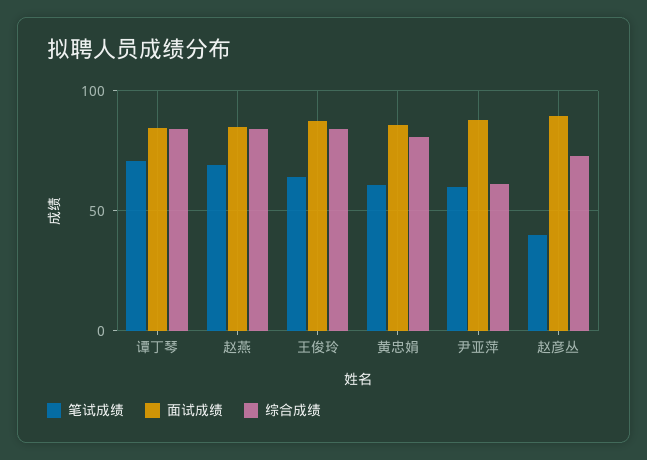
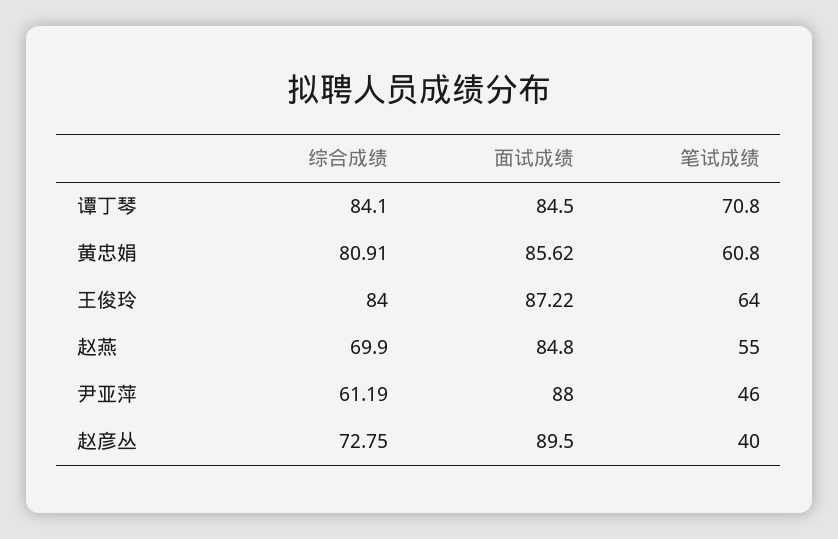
  {
    "笔试成绩": {
      "谭丁琴": 70.8,
-     "赵燕": 70,
+     "赵燕": 55,
      "王俊玲": 64,
      "黄忠娟": 60.8,
-     "尹亚萍": 60,
+     "尹亚萍": 46,
      "赵彦丛": 40
    },
    "面试成绩": {
      "谭丁琴": 84.5,
      "赵燕": 84.8,
      "王俊玲": 87.22,
      "黄忠娟": 85.62,
      "尹亚萍": 88,
      "赵彦丛": 89.5
    },
    "综合成绩": {
      "谭丁琴": 84.1,
-     "赵燕": 85,
+     "赵燕": 69.9,
      "王俊玲": 84,
      "黄忠娟": 80.91,
      "尹亚萍": 61.19,
      "赵彦丛": 72.75
    }
  }

